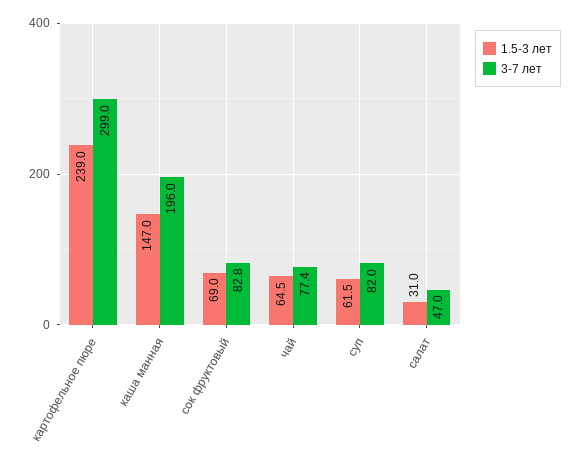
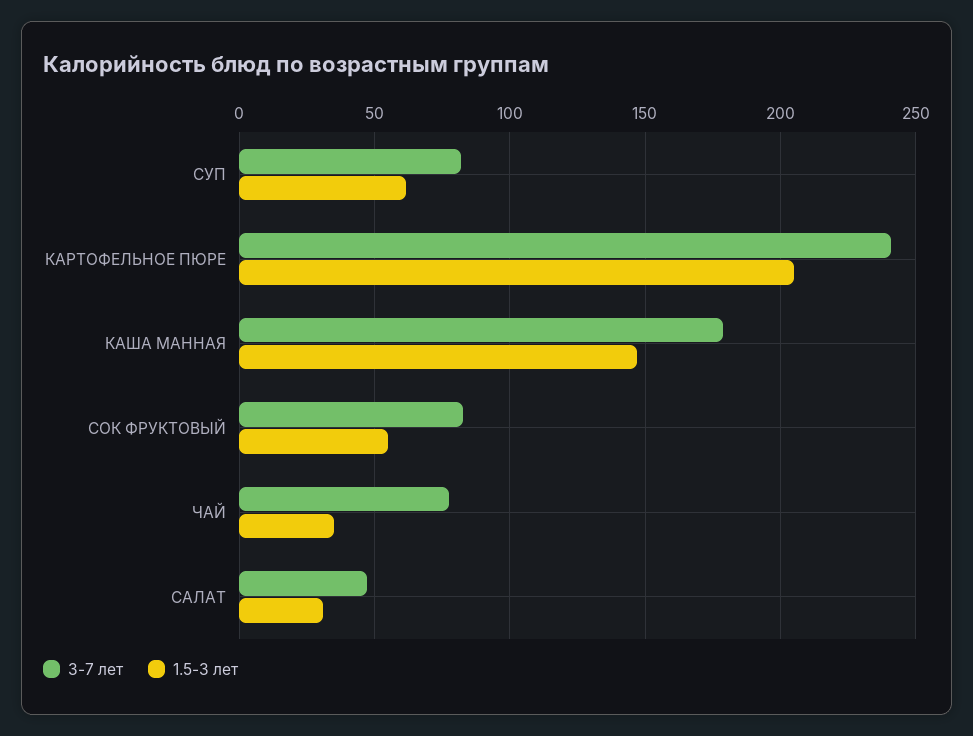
  {
    "1.5-3 лет": {
-     "картофельное пюре": 239,
+     "картофельное пюре": 205,
      "каша манная": 147,
-     "сок фруктовый": 69,
+     "сок фруктовый": 55,
-     "чай": 64.5,
+     "чай": 35,
      "суп": 61.5,
      "салат": 31
    },
    "3-7 лет": {
-     "картофельное пюре": 299,
+     "картофельное пюре": 240,
-     "каша манная": 196,
+     "каша манная": 180,
      "сок фруктовый": 82.8,
      "чай": 77.4,
      "суп": 82,
      "салат": 47
    }
  }

